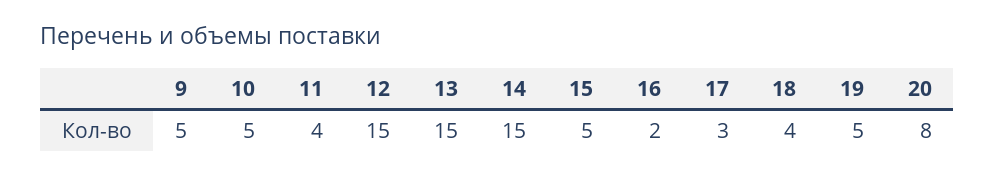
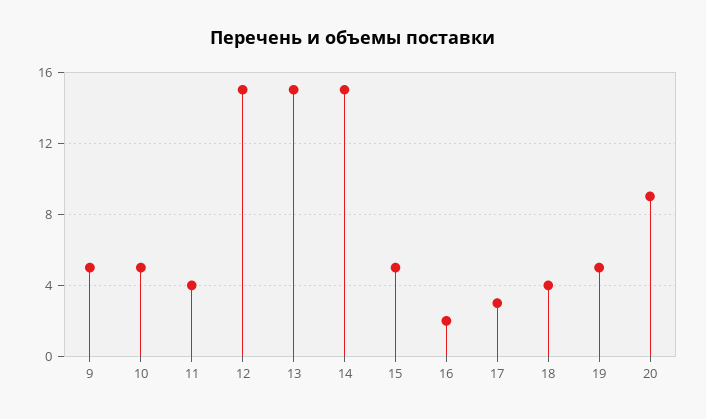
  {
    "9": 5,
    "10": 5,
    "11": 4,
    "12": 15,
    "13": 15,
    "14": 15,
    "15": 5,
    "16": 2,
    "17": 3,
    "18": 4,
    "19": 5,
-   "20": 8
+   "20": 9
  }

